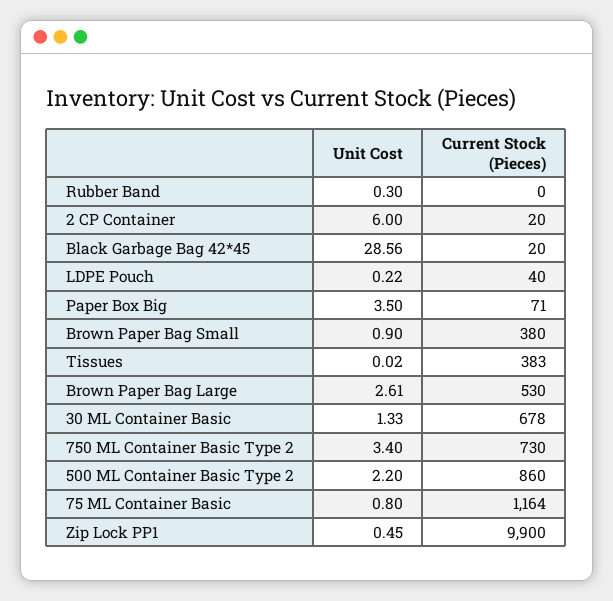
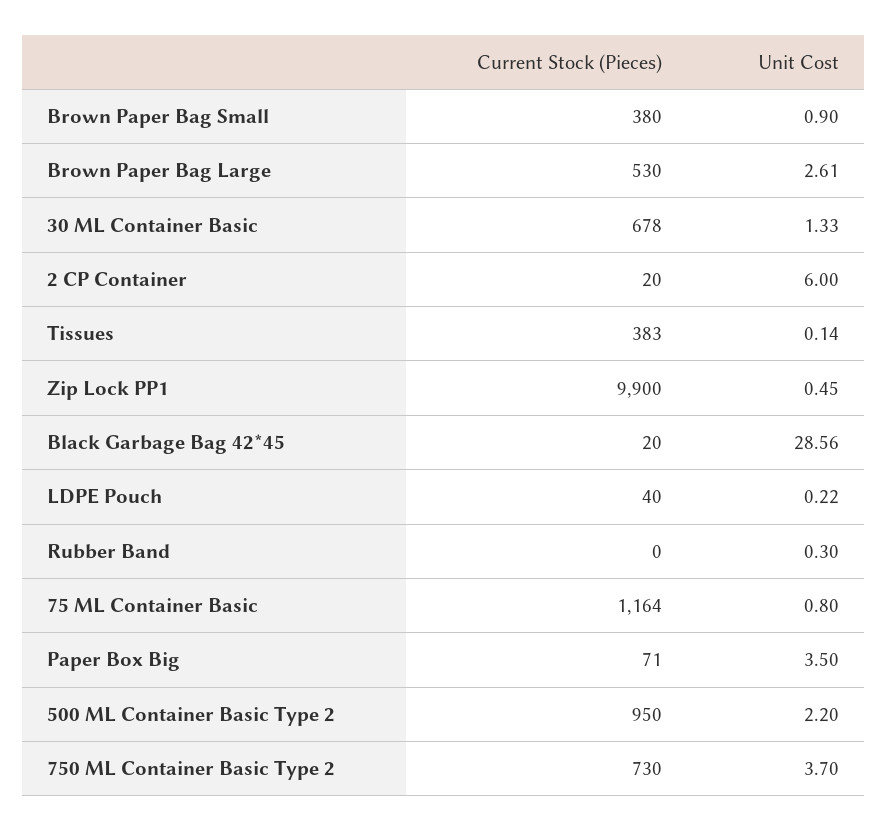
  {
    "Unit Cost": {
      "Rubber Band": 0.3,
      "2 CP Container": 6,
      "Black Garbage Bag 42*45": 28.56,
      "LDPE Pouch": 0.22,
      "Paper Box Big": 3.5,
      "Brown Paper Bag Small": 0.9,
-     "Tissues": 0.02,
+     "Tissues": 0.14,
      "Brown Paper Bag Large": 2.61,
      "30 ML Container Basic": 1.33,
-     "750 ML Container Basic Type 2": 3.4,
+     "750 ML Container Basic Type 2": 3.7,
      "500 ML Container Basic Type 2": 2.2,
      "75 ML Container Basic": 0.8,
      "Zip Lock PP1": 0.45
    },
    "Current Stock (Pieces)": {
      "Rubber Band": 0,
      "2 CP Container": 20,
      "Black Garbage Bag 42*45": 20,
      "LDPE Pouch": 40,
      "Paper Box Big": 71,
      "Brown Paper Bag Small": 380,
      "Tissues": 383,
      "Brown Paper Bag Large": 530,
      "30 ML Container Basic": 678,
      "750 ML Container Basic Type 2": 730,
-     "500 ML Container Basic Type 2": 860,
+     "500 ML Container Basic Type 2": 950,
      "75 ML Container Basic": 1164,
      "Zip Lock PP1": 9900
    }
  }

